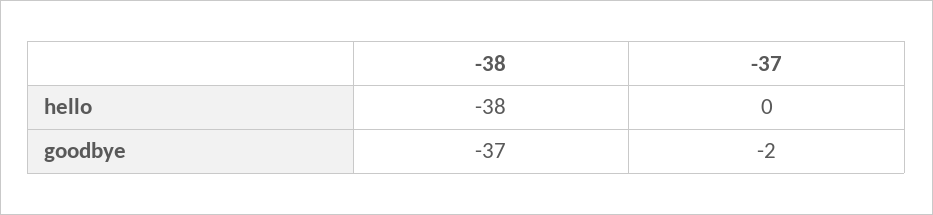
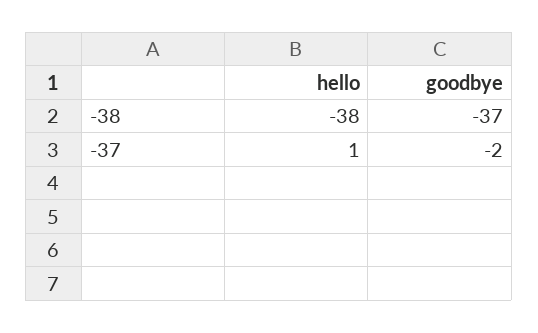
  {
    "-38": {
      "hello": -38,
      "goodbye": -37
    },
    "-37": {
-     "hello": 0,
+     "hello": 1,
      "goodbye": -2
    }
  }

